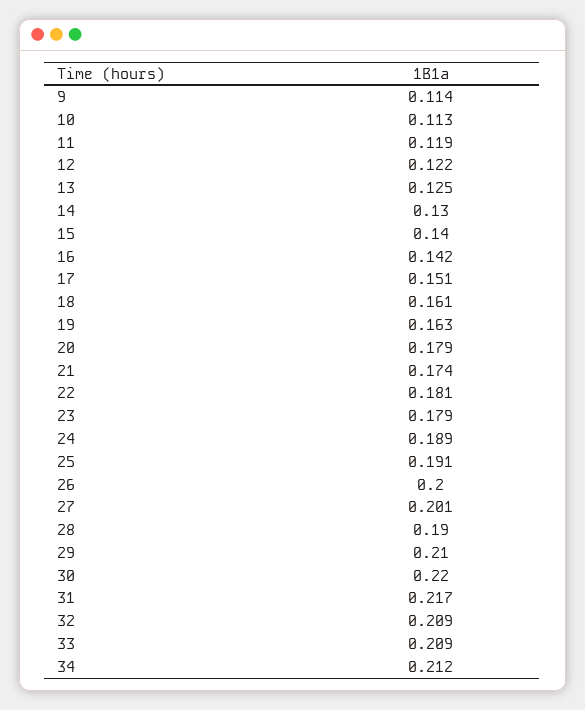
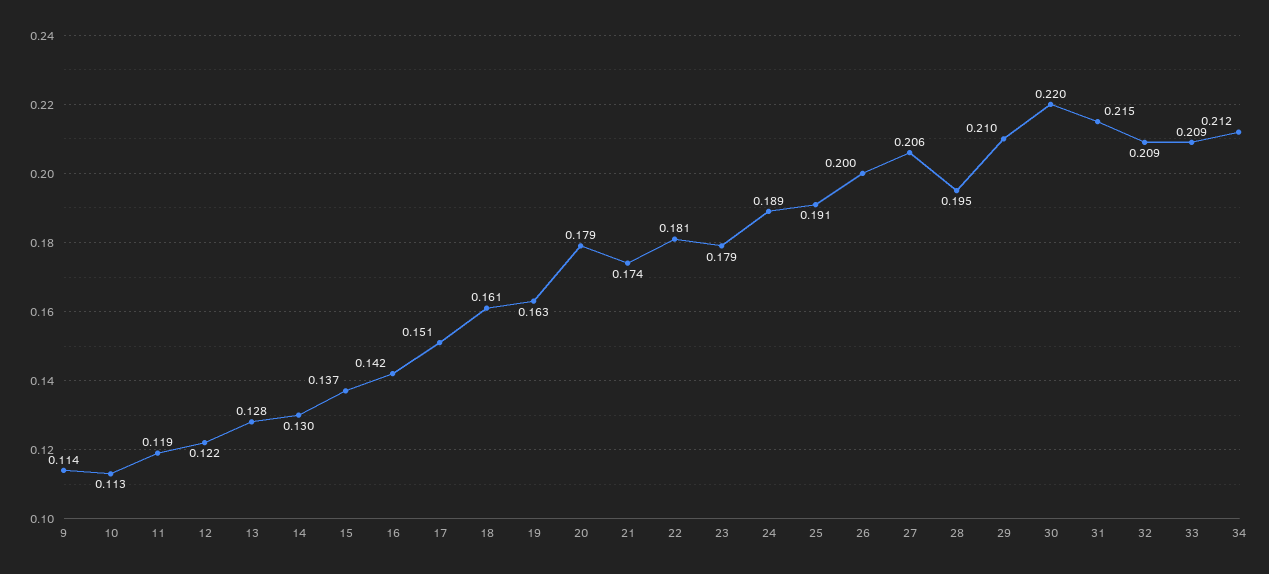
  {
    "9": 0.114,
    "10": 0.113,
    "11": 0.119,
    "12": 0.122,
-   "13": 0.125,
+   "13": 0.128,
    "14": 0.13,
-   "15": 0.14,
+   "15": 0.137,
    "16": 0.142,
    "17": 0.151,
    "18": 0.161,
    "19": 0.163,
    "20": 0.179,
    "21": 0.174,
    "22": 0.181,
    "23": 0.179,
    "24": 0.189,
    "25": 0.191,
    "26": 0.2,
-   "27": 0.201,
+   "27": 0.206,
-   "28": 0.19,
+   "28": 0.195,
    "29": 0.21,
    "30": 0.22,
-   "31": 0.217,
+   "31": 0.215,
    "32": 0.209,
    "33": 0.209,
    "34": 0.212
  }

